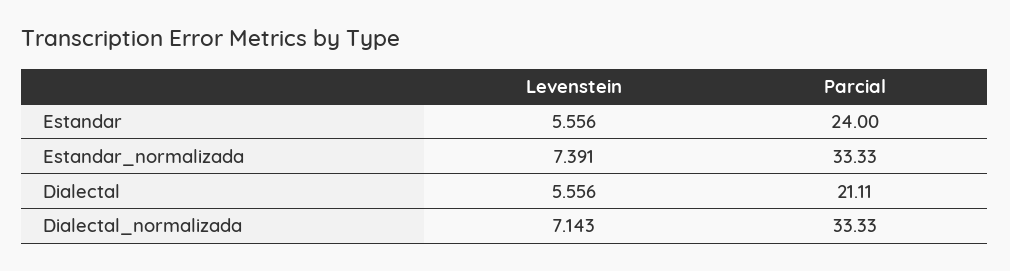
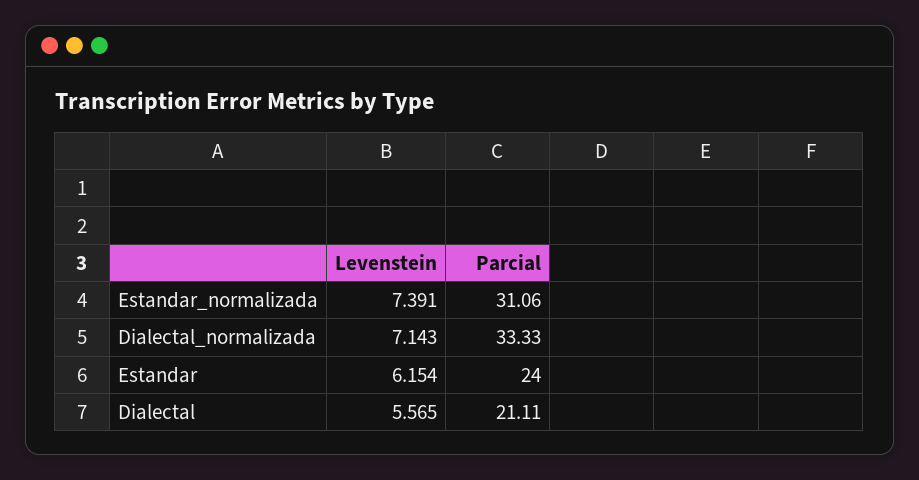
  {
    "Levenstein": {
-     "Estandar": 5.556,
+     "Estandar": 6.154,
      "Estandar_normalizada": 7.391,
-     "Dialectal": 5.556,
+     "Dialectal": 5.565,
      "Dialectal_normalizada": 7.143
    },
    "Parcial": {
      "Estandar": 24,
-     "Estandar_normalizada": 33.33,
+     "Estandar_normalizada": 31.06,
      "Dialectal": 21.11,
      "Dialectal_normalizada": 33.33
    }
  }

